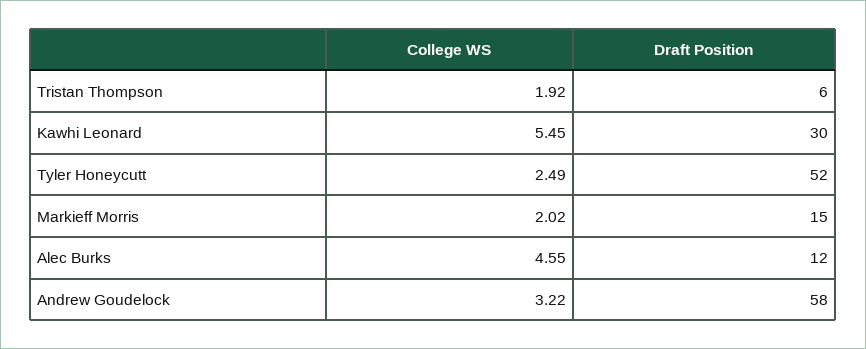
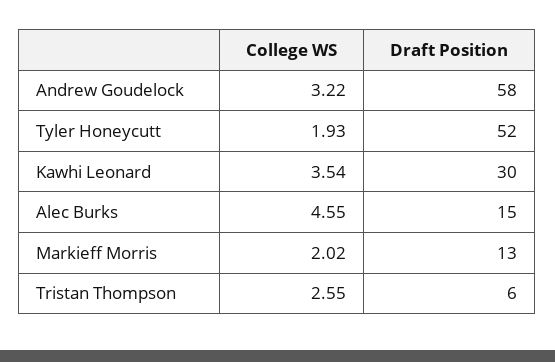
  {
    "College WS": {
-     "Tristan Thompson": 1.92,
+     "Tristan Thompson": 2.55,
-     "Kawhi Leonard": 5.45,
+     "Kawhi Leonard": 3.54,
-     "Tyler Honeycutt": 2.49,
+     "Tyler Honeycutt": 1.93,
      "Markieff Morris": 2.02,
      "Alec Burks": 4.55,
      "Andrew Goudelock": 3.22
    },
    "Draft Position": {
      "Tristan Thompson": 6,
      "Kawhi Leonard": 30,
      "Tyler Honeycutt": 52,
-     "Markieff Morris": 15,
+     "Markieff Morris": 13,
-     "Alec Burks": 12,
+     "Alec Burks": 15,
      "Andrew Goudelock": 58
    }
  }

